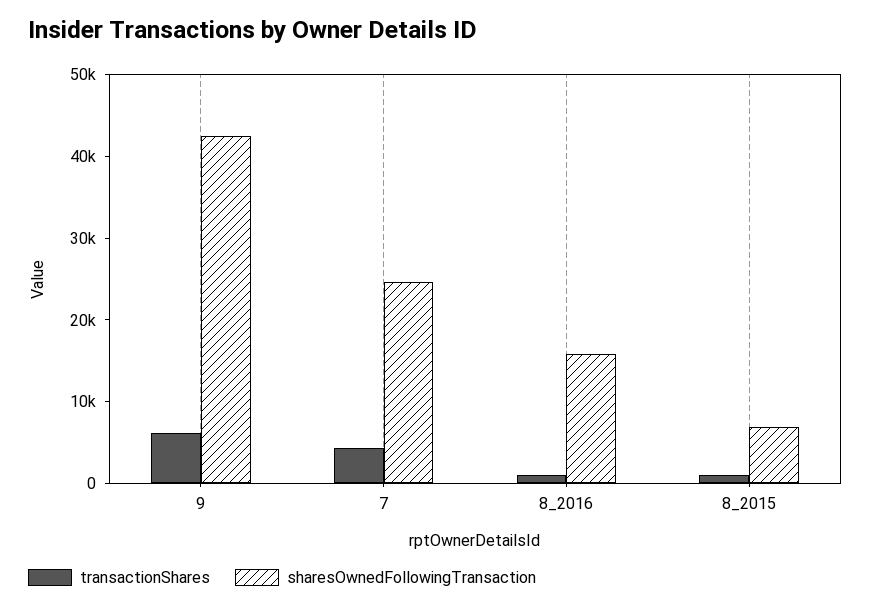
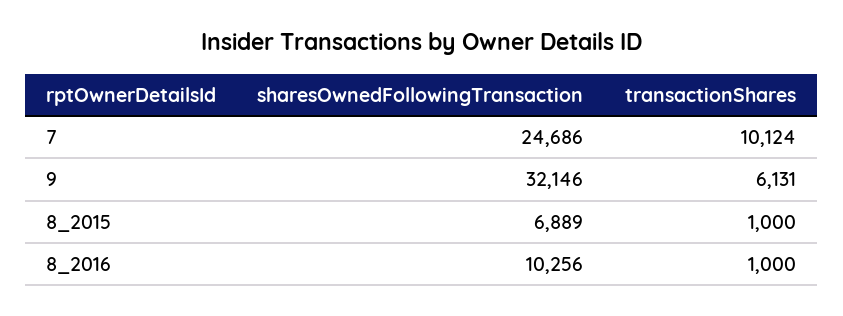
  {
    "transactionShares": {
      "9": 6131,
-     "7": 4000,
+     "7": 10124,
      "8_2016": 1000,
      "8_2015": 1000
    },
    "sharesOwnedFollowingTransaction": {
-     "9": 42000,
+     "9": 32146,
      "7": 24686,
-     "8_2016": 16000,
+     "8_2016": 10256,
      "8_2015": 6889
    }
  }

